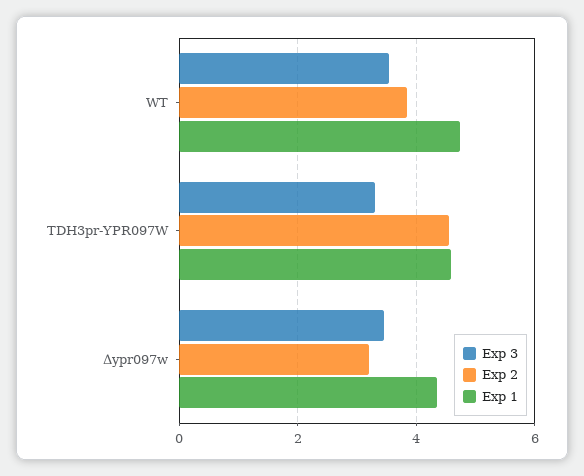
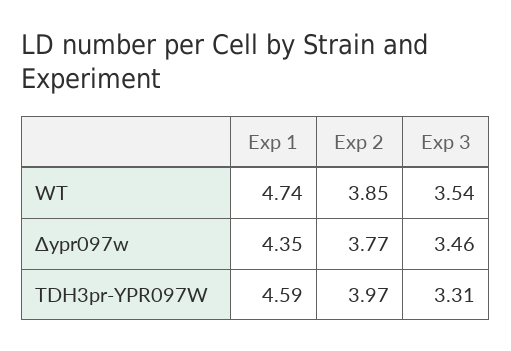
  {
    "Exp 3": {
      "WT": 3.54,
      "TDH3pr-YPR097W": 3.31,
      "Δypr097w": 3.46
    },
    "Exp 2": {
      "WT": 3.85,
-     "TDH3pr-YPR097W": 4.6,
+     "TDH3pr-YPR097W": 3.97,
-     "Δypr097w": 3.2
+     "Δypr097w": 3.77
    },
    "Exp 1": {
      "WT": 4.74,
      "TDH3pr-YPR097W": 4.59,
      "Δypr097w": 4.35
    }
  }

